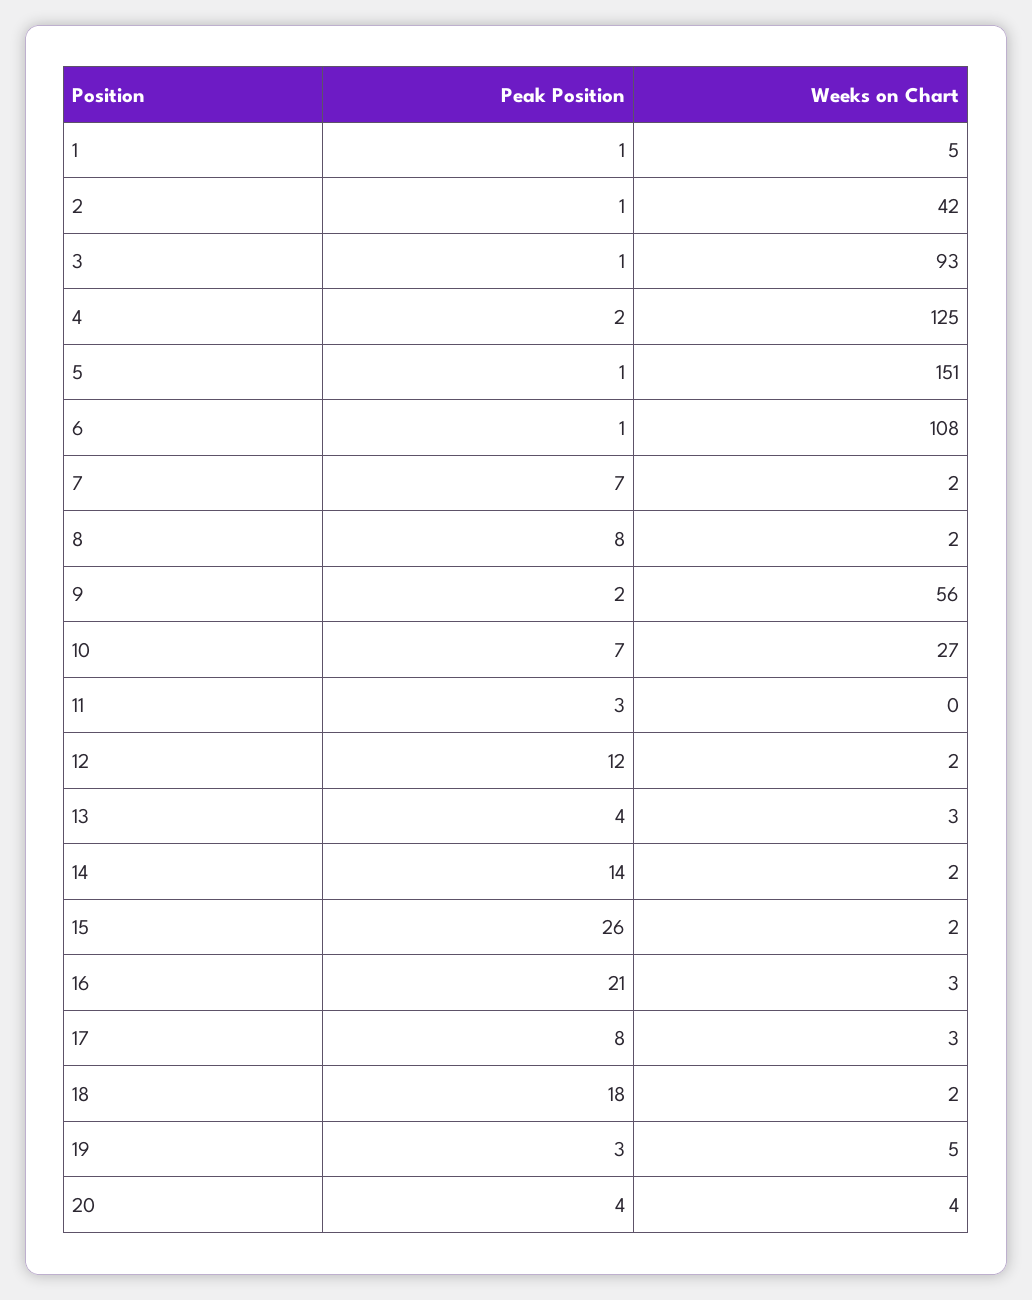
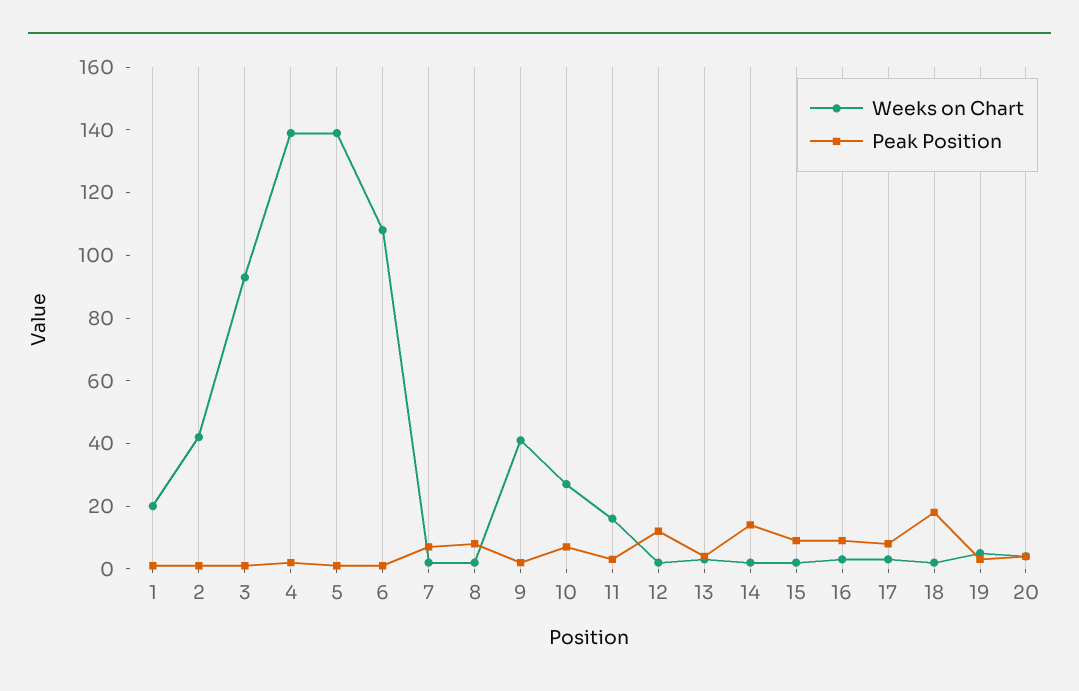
  {
    "Peak Position": {
      "1": 1,
      "2": 1,
      "3": 1,
      "4": 2,
      "5": 1,
      "6": 1,
      "7": 7,
      "8": 8,
      "9": 2,
      "10": 7,
      "11": 3,
      "12": 12,
      "13": 4,
      "14": 14,
-     "15": 26,
+     "15": 10,
-     "16": 21,
+     "16": 10,
      "17": 8,
      "18": 18,
      "19": 3,
      "20": 4
    },
    "Weeks on Chart": {
-     "1": 5,
+     "1": 20,
      "2": 42,
      "3": 93,
-     "4": 125,
+     "4": 140,
-     "5": 151,
+     "5": 140,
      "6": 108,
      "7": 2,
      "8": 2,
-     "9": 56,
+     "9": 40,
      "10": 27,
-     "11": 0,
+     "11": 15,
      "12": 2,
      "13": 3,
      "14": 2,
      "15": 2,
      "16": 3,
      "17": 3,
      "18": 2,
      "19": 5,
      "20": 4
    }
  }

